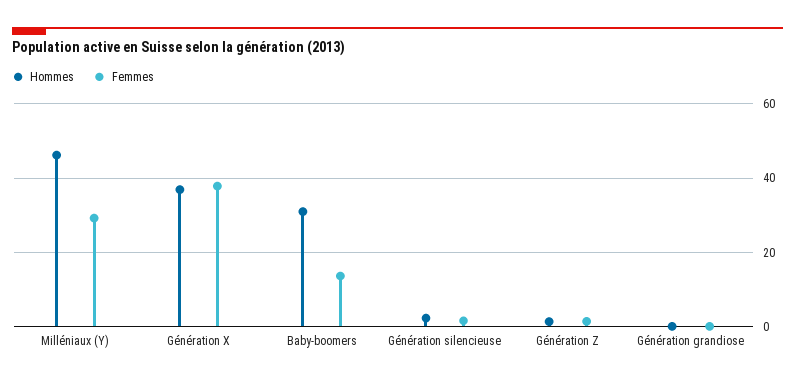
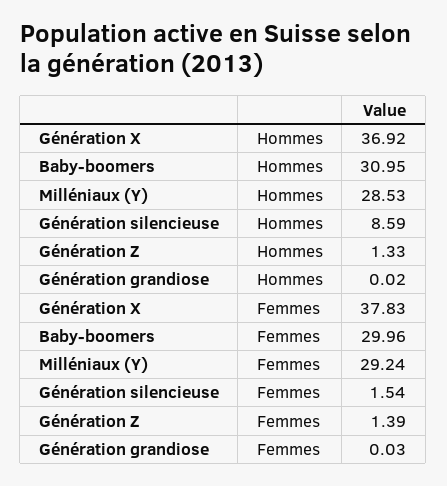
  {
    "Hommes": {
-     "Milléniaux (Y)": 46,
+     "Milléniaux (Y)": 28.53,
      "Génération X": 36.92,
      "Baby-boomers": 30.95,
-     "Génération silencieuse": 2,
+     "Génération silencieuse": 8.59,
      "Génération Z": 1.33,
      "Génération grandiose": 0.02
    },
    "Femmes": {
      "Milléniaux (Y)": 29.24,
      "Génération X": 37.83,
-     "Baby-boomers": 14,
+     "Baby-boomers": 29.96,
      "Génération silencieuse": 1.54,
      "Génération Z": 1.39,
      "Génération grandiose": 0.03
    }
  }

